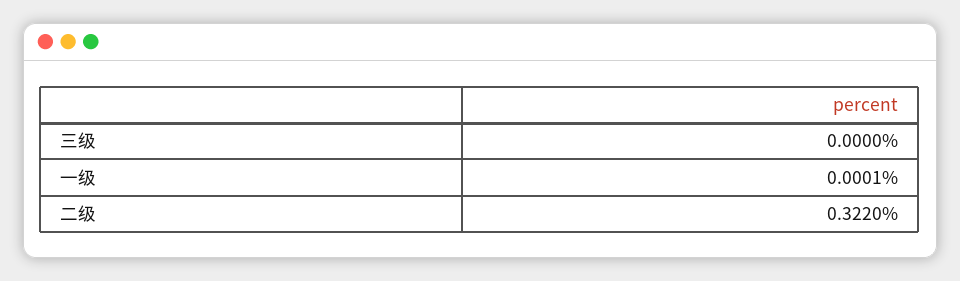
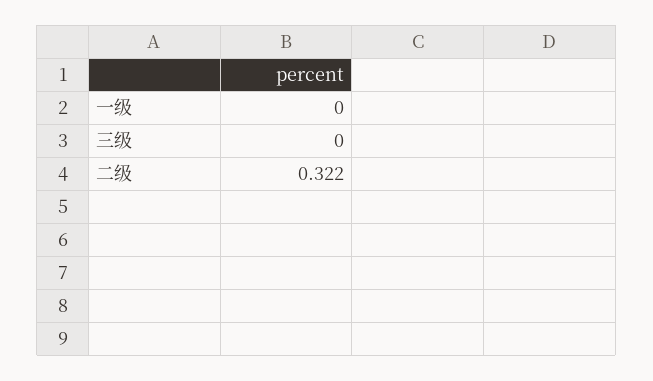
  {
    "三级": 0,
-   "一级": 0.0001,
+   "一级": 0,
    "二级": 0.322
  }

